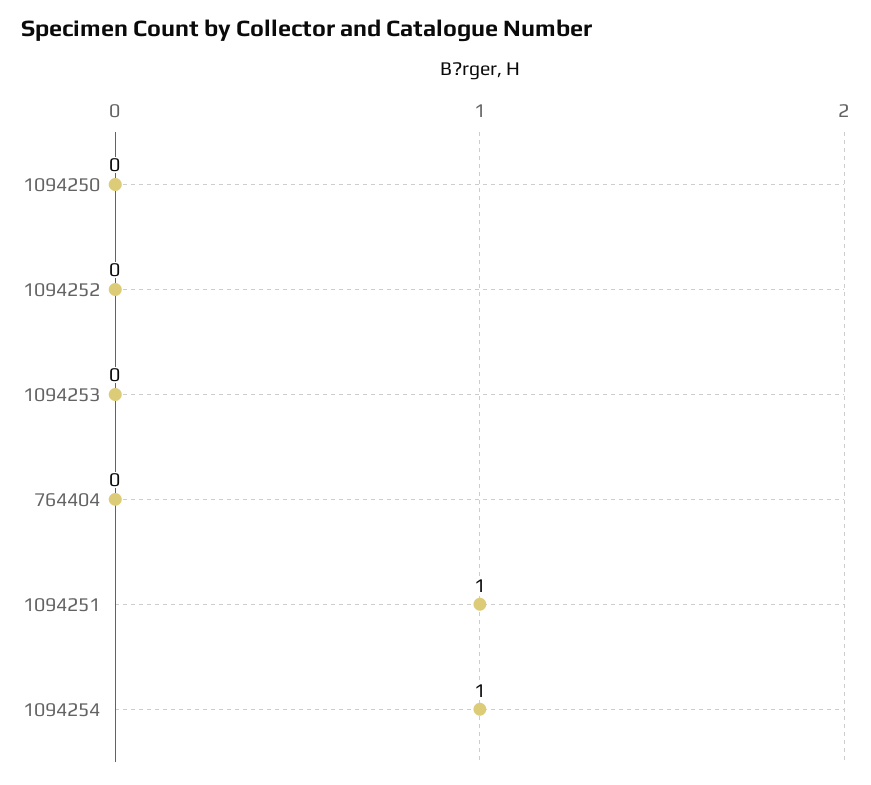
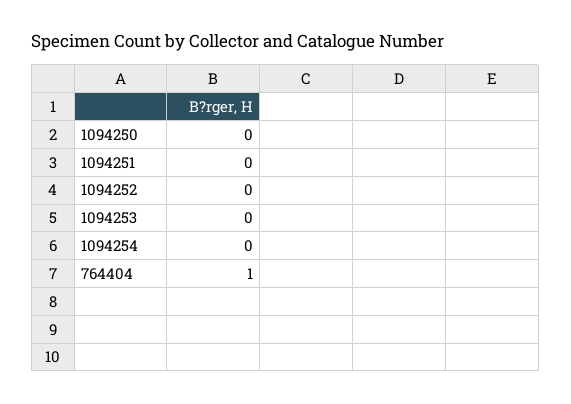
  {
    "1094250": 0,
    "1094252": 0,
    "1094253": 0,
-   "764404": 0,
+   "764404": 1,
-   "1094251": 1,
+   "1094251": 0,
-   "1094254": 1
+   "1094254": 0
  }

